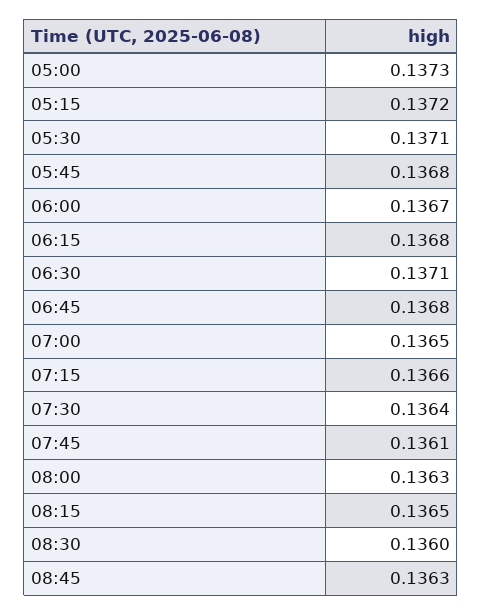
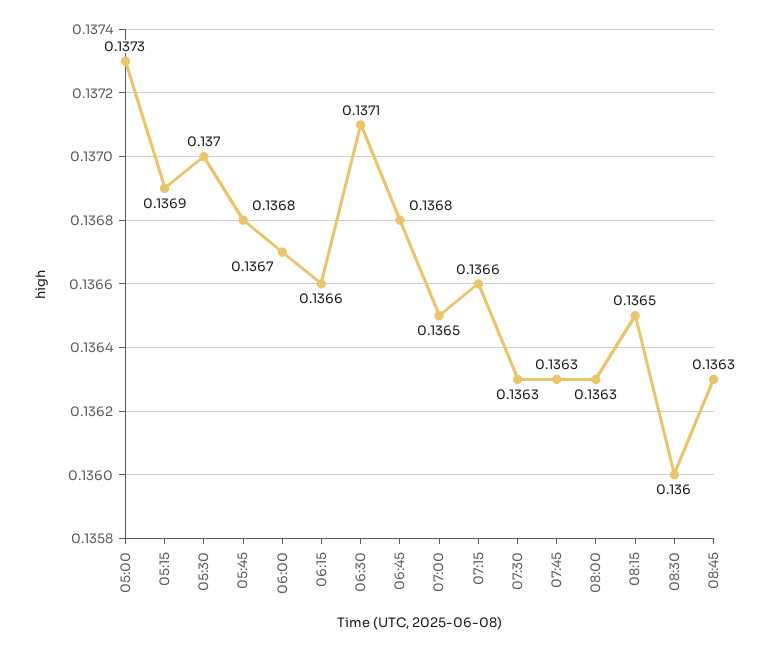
  {
    "05:00": 0.1373,
-   "05:15": 0.1372,
+   "05:15": 0.1369,
-   "05:30": 0.1371,
+   "05:30": 0.137,
    "05:45": 0.1368,
    "06:00": 0.1367,
-   "06:15": 0.1368,
+   "06:15": 0.1366,
    "06:30": 0.1371,
    "06:45": 0.1368,
    "07:00": 0.1365,
    "07:15": 0.1366,
-   "07:30": 0.1364,
+   "07:30": 0.1363,
-   "07:45": 0.1361,
+   "07:45": 0.1363,
    "08:00": 0.1363,
    "08:15": 0.1365,
    "08:30": 0.136,
    "08:45": 0.1363
  }

